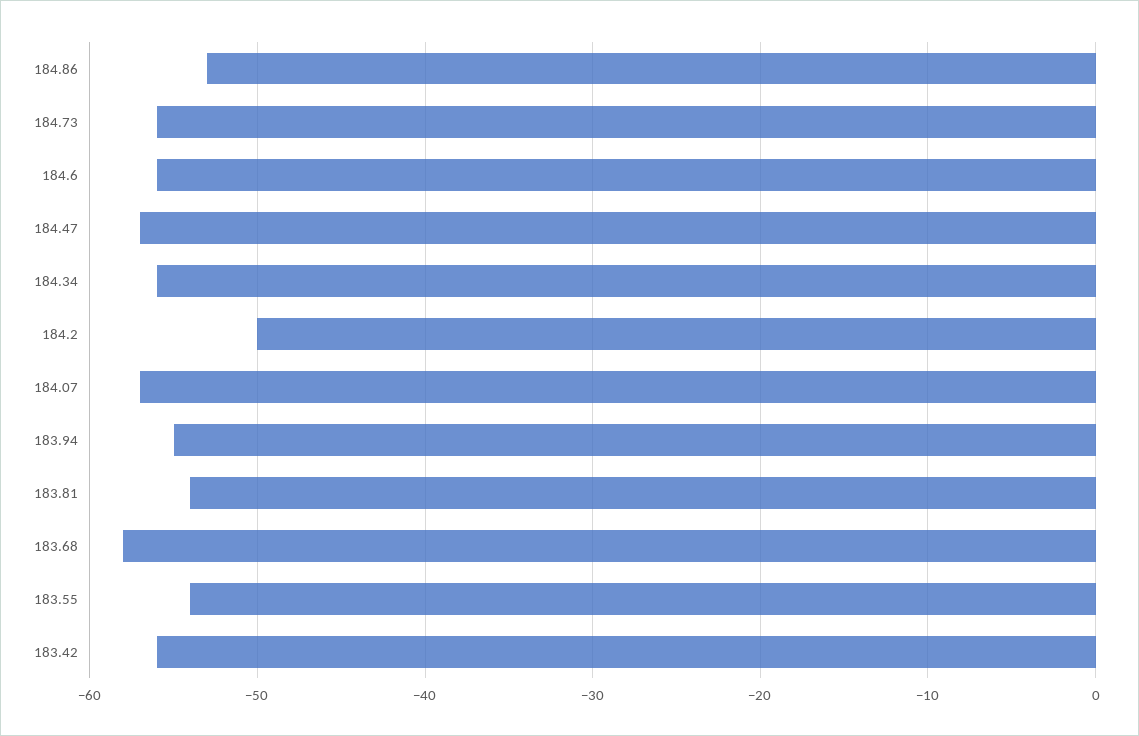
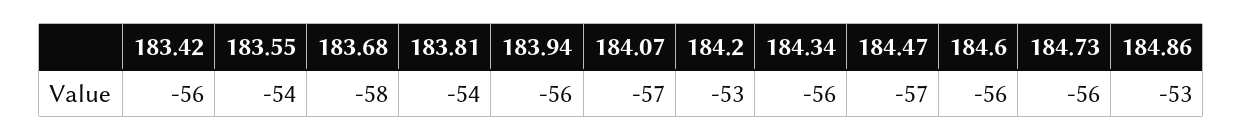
  {
    "184.86": -53,
    "184.73": -56,
    "184.6": -56,
    "184.47": -57,
    "184.34": -56,
-   "184.2": -50,
+   "184.2": -53,
    "184.07": -57,
-   "183.94": -55,
+   "183.94": -56,
    "183.81": -54,
    "183.68": -58,
    "183.55": -54,
    "183.42": -56
  }

